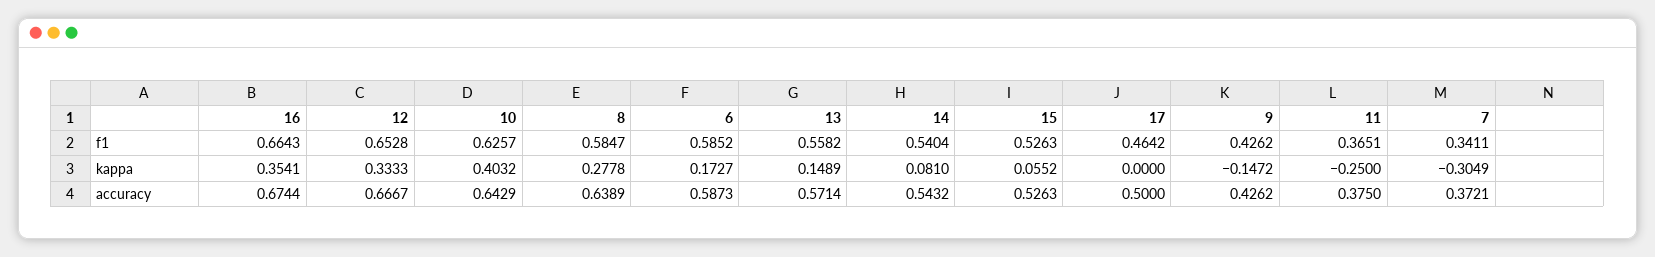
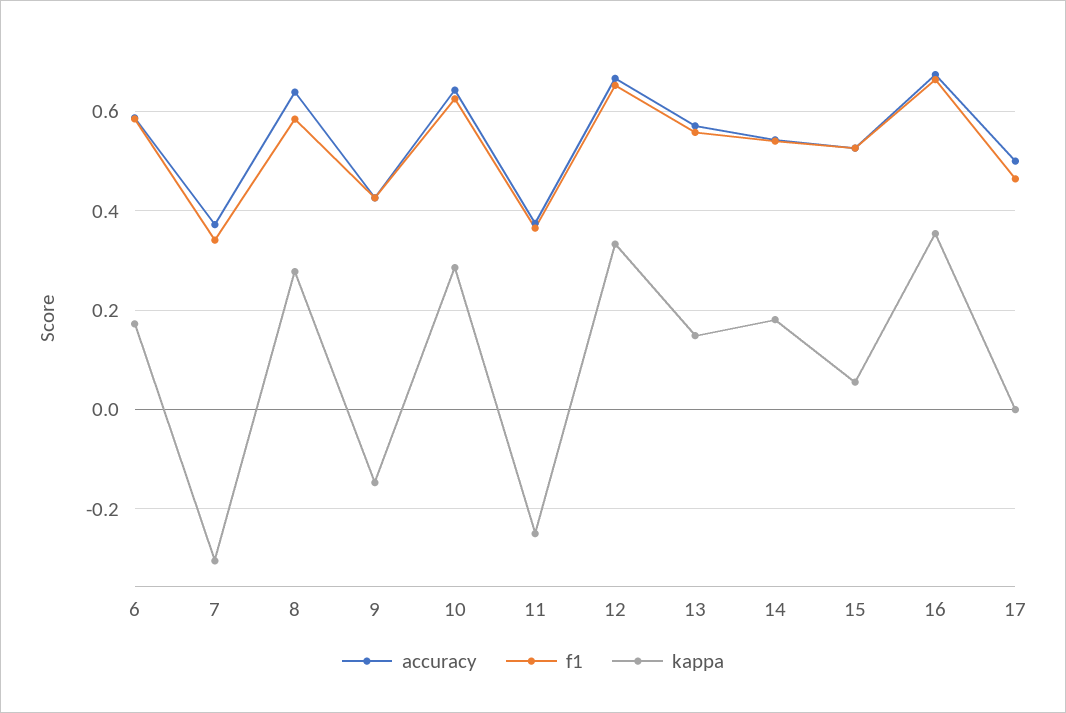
  {
    "f1": {
      "16": 0.6643,
      "12": 0.6528,
      "10": 0.6257,
      "8": 0.5847,
      "6": 0.5852,
      "13": 0.5582,
      "14": 0.5404,
      "15": 0.5263,
      "17": 0.4642,
      "9": 0.4262,
      "11": 0.3651,
      "7": 0.3411
    },
    "kappa": {
      "16": 0.3541,
      "12": 0.3333,
-     "10": 0.4032,
+     "10": 0.28,
      "8": 0.2778,
      "6": 0.1727,
      "13": 0.1489,
-     "14": 0.081,
+     "14": 0.18,
      "15": 0.0552,
      "17": 0,
      "9": -0.1472,
      "11": -0.25,
      "7": -0.3049
    },
    "accuracy": {
      "16": 0.6744,
      "12": 0.6667,
      "10": 0.6429,
      "8": 0.6389,
      "6": 0.5873,
      "13": 0.5714,
      "14": 0.5432,
      "15": 0.5263,
      "17": 0.5,
      "9": 0.4262,
      "11": 0.375,
      "7": 0.3721
    }
  }

